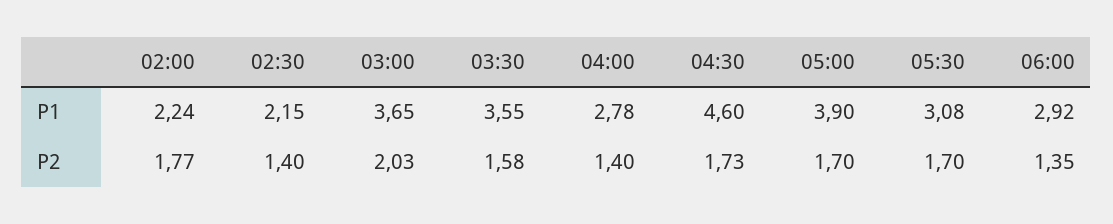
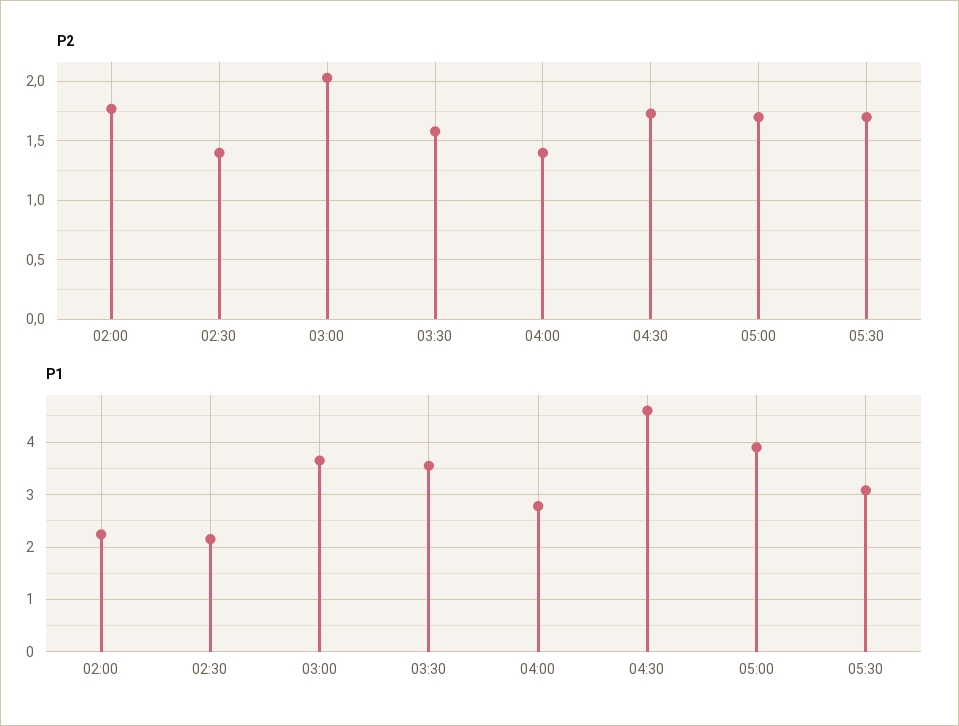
  {
    "P1": {
      "02:00": 2.24,
      "02:30": 2.15,
      "03:00": 3.65,
      "03:30": 3.55,
      "04:00": 2.78,
      "04:30": 4.6,
      "05:00": 3.9,
-     "05:30": 3.08,
+     "05:30": 3.08
-     "06:00": 2.92
    },
    "P2": {
      "02:00": 1.77,
      "02:30": 1.4,
      "03:00": 2.03,
      "03:30": 1.58,
      "04:00": 1.4,
      "04:30": 1.73,
      "05:00": 1.7,
-     "05:30": 1.7,
+     "05:30": 1.7
-     "06:00": 1.35
    }
  }

